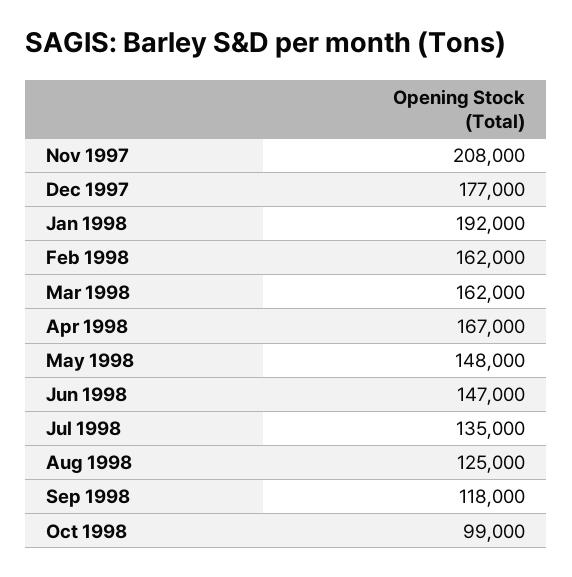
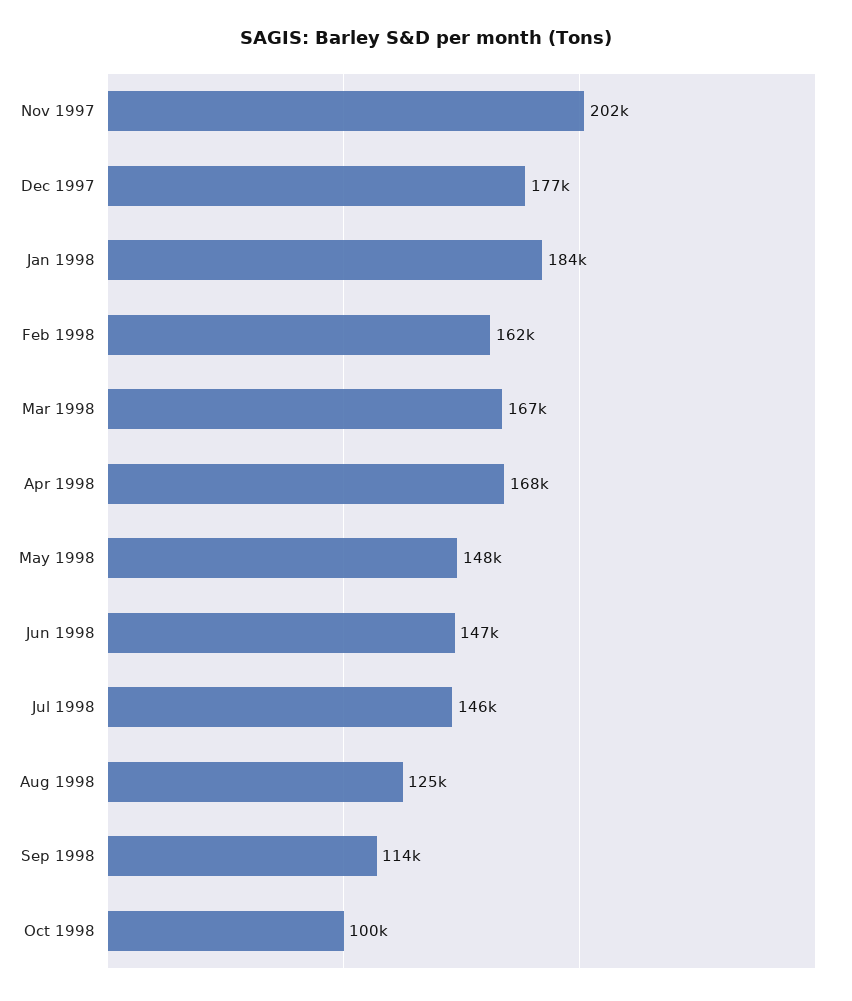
  {
-   "Nov 1997": 208000,
+   "Nov 1997": 202000,
    "Dec 1997": 177000,
-   "Jan 1998": 192000,
+   "Jan 1998": 184000,
    "Feb 1998": 162000,
-   "Mar 1998": 162000,
+   "Mar 1998": 167000,
-   "Apr 1998": 167000,
+   "Apr 1998": 168000,
    "May 1998": 148000,
    "Jun 1998": 147000,
-   "Jul 1998": 135000,
+   "Jul 1998": 146000,
    "Aug 1998": 125000,
-   "Sep 1998": 118000,
+   "Sep 1998": 114000,
-   "Oct 1998": 99000
+   "Oct 1998": 100000
  }

